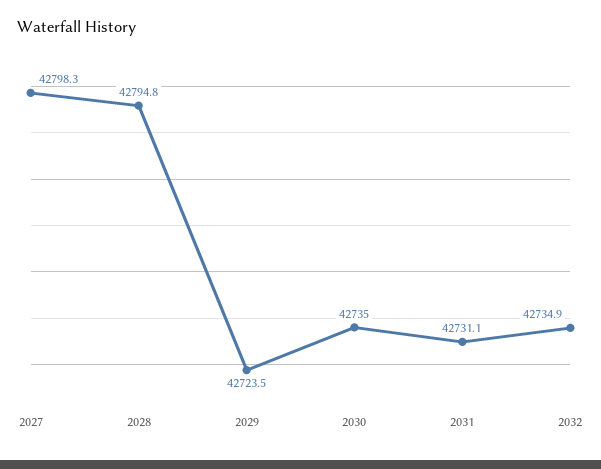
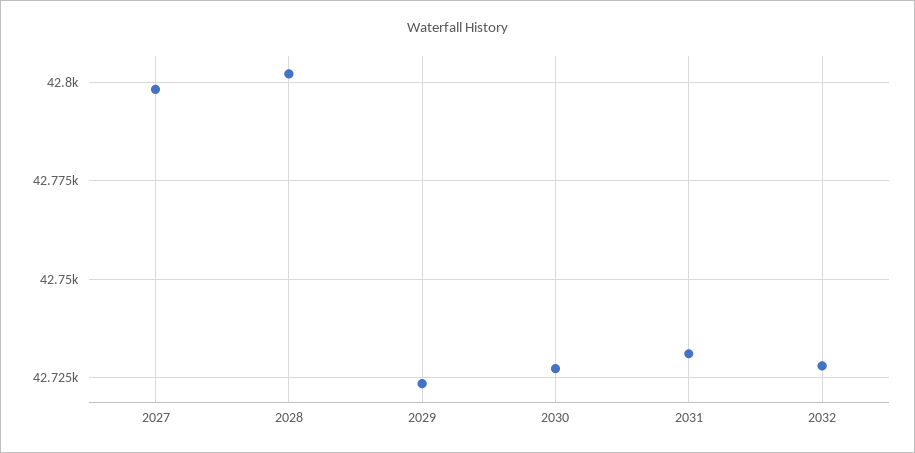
  {
    "2027": 42798.3,
-   "2028": 42794.8,
+   "2028": 42802.5,
    "2029": 42723.5,
-   "2030": 42735,
+   "2030": 42727.5,
    "2031": 42731.1,
-   "2032": 42734.9
+   "2032": 42727.5
  }

